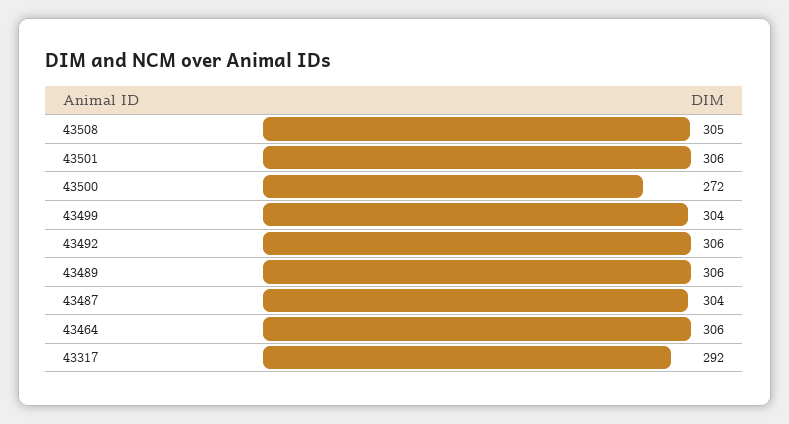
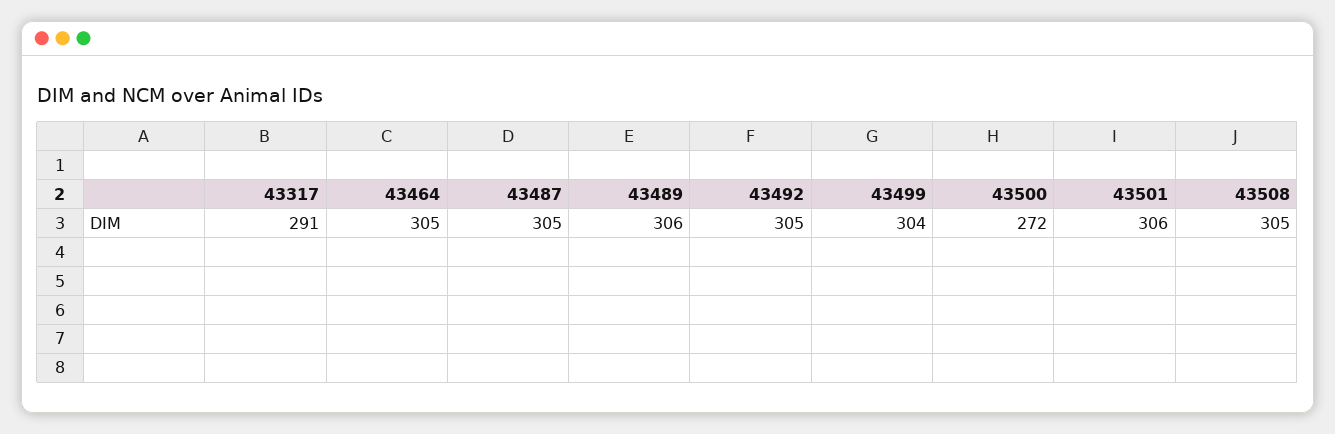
  {
    "43508": 305,
    "43501": 306,
    "43500": 272,
    "43499": 304,
-   "43492": 306,
+   "43492": 305,
    "43489": 306,
-   "43487": 304,
+   "43487": 305,
-   "43464": 306,
+   "43464": 305,
-   "43317": 292
+   "43317": 291
  }

